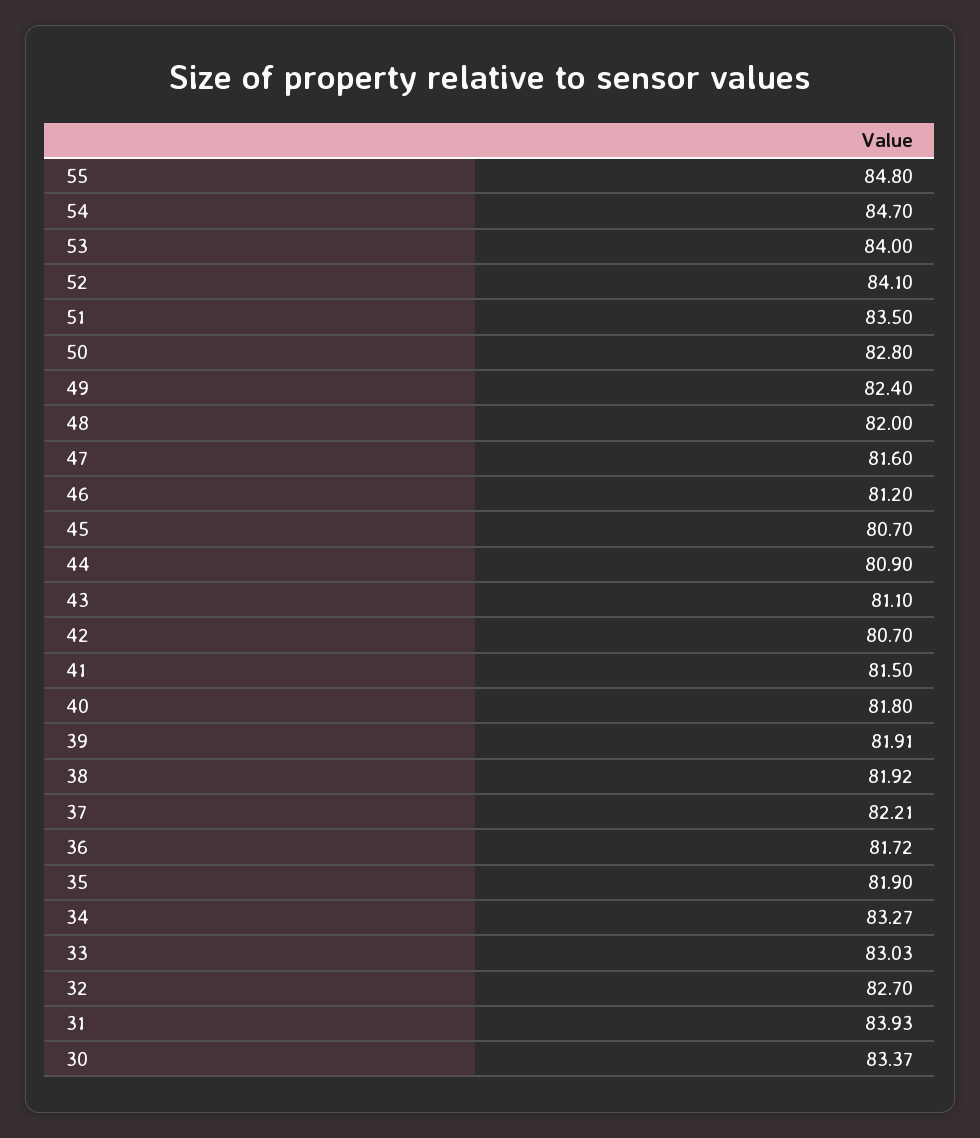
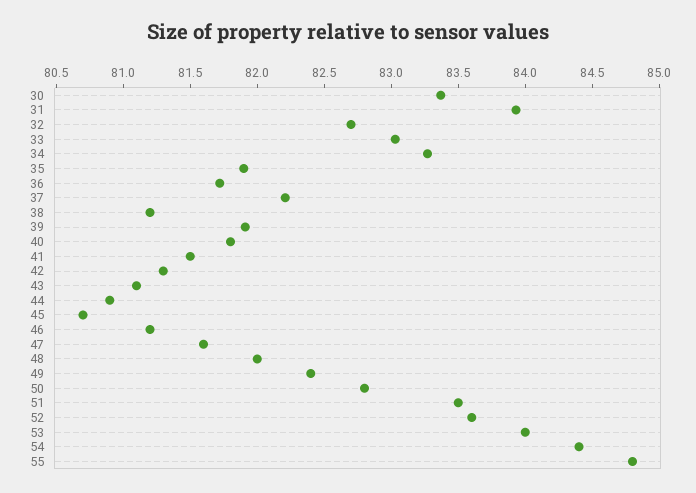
  {
    "55": 84.8,
-   "54": 84.7,
+   "54": 84.4,
    "53": 84,
-   "52": 84.1,
+   "52": 83.6,
    "51": 83.5,
    "50": 82.8,
    "49": 82.4,
    "48": 82,
    "47": 81.6,
    "46": 81.2,
    "45": 80.7,
    "44": 80.9,
    "43": 81.1,
-   "42": 80.7,
+   "42": 81.3,
    "41": 81.5,
    "40": 81.8,
    "39": 81.91,
-   "38": 81.92,
+   "38": 81.2,
    "37": 82.21,
    "36": 81.72,
    "35": 81.9,
    "34": 83.27,
    "33": 83.03,
    "32": 82.7,
    "31": 83.93,
    "30": 83.37
  }

